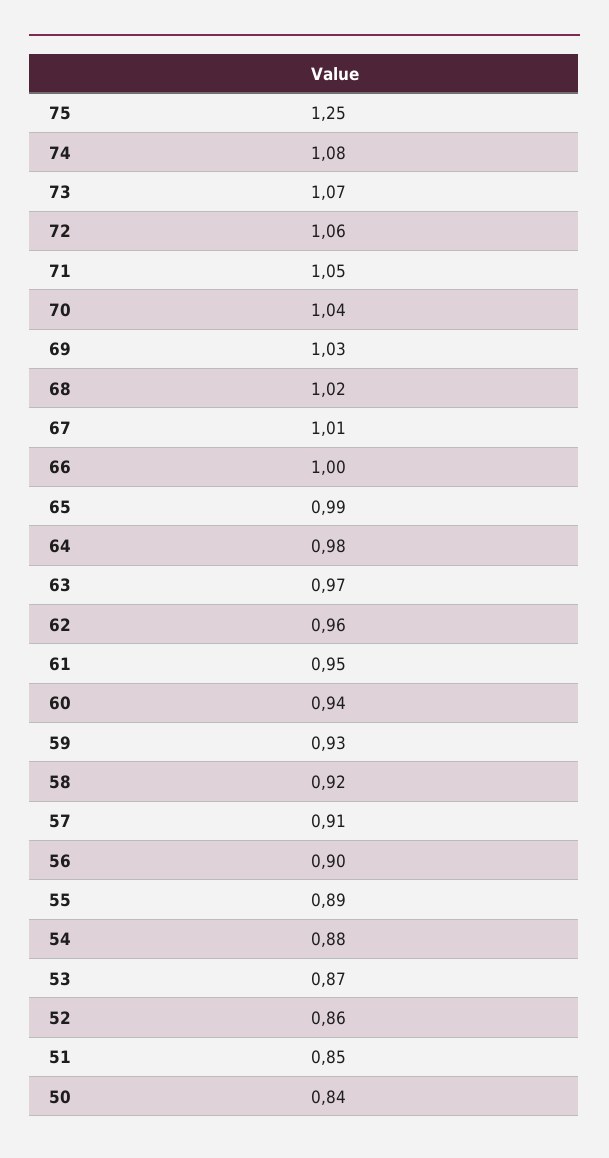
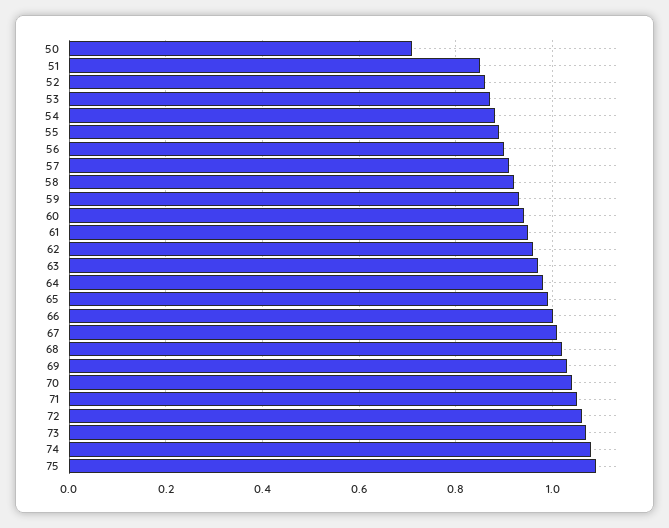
  {
-   "75": 1.25,
+   "75": 1.1,
    "74": 1.08,
    "73": 1.07,
    "72": 1.06,
    "71": 1.05,
    "70": 1.04,
    "69": 1.03,
    "68": 1.02,
    "67": 1.01,
    "66": 1,
    "65": 0.99,
    "64": 0.98,
    "63": 0.97,
    "62": 0.96,
    "61": 0.95,
    "60": 0.94,
    "59": 0.93,
    "58": 0.92,
    "57": 0.91,
    "56": 0.9,
    "55": 0.89,
    "54": 0.88,
    "53": 0.87,
    "52": 0.86,
    "51": 0.85,
-   "50": 0.84
+   "50": 0.7
  }

